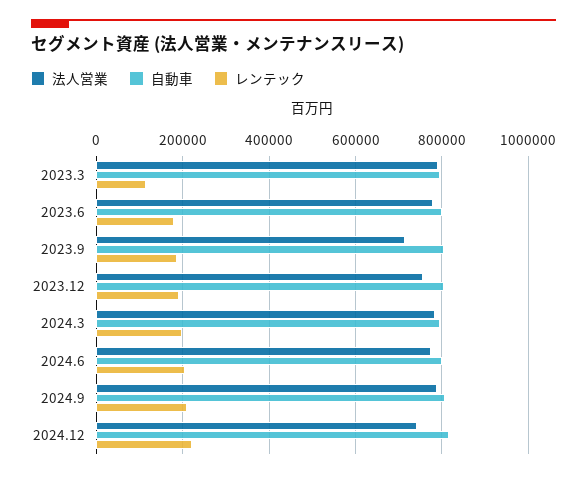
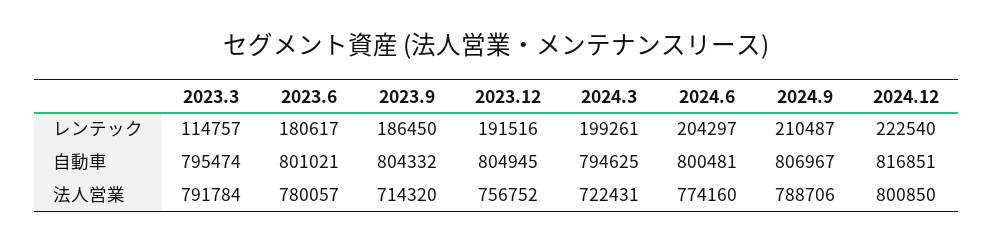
  {
    "法人営業": {
      "2023.3": 791784,
      "2023.6": 780057,
      "2023.9": 714320,
      "2023.12": 756752,
-     "2024.3": 780000,
+     "2024.3": 722431,
      "2024.6": 774160,
      "2024.9": 788706,
-     "2024.12": 740000
+     "2024.12": 800850
    },
    "自動車": {
      "2023.3": 795474,
      "2023.6": 801021,
      "2023.9": 804332,
      "2023.12": 804945,
      "2024.3": 794625,
      "2024.6": 800481,
      "2024.9": 806967,
      "2024.12": 816851
    },
    "レンテック": {
      "2023.3": 114757,
      "2023.6": 180617,
      "2023.9": 186450,
      "2023.12": 191516,
      "2024.3": 199261,
      "2024.6": 204297,
      "2024.9": 210487,
      "2024.12": 222540
    }
  }

